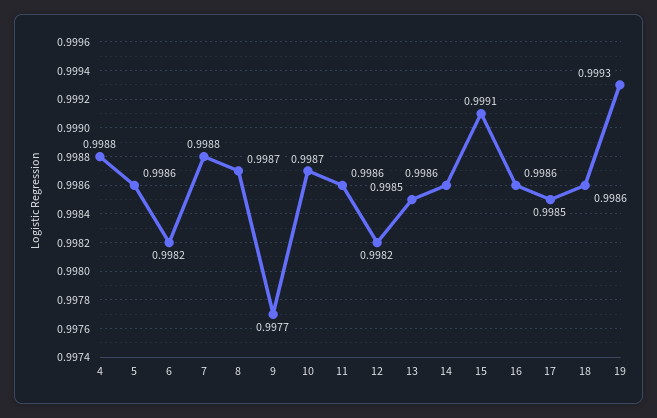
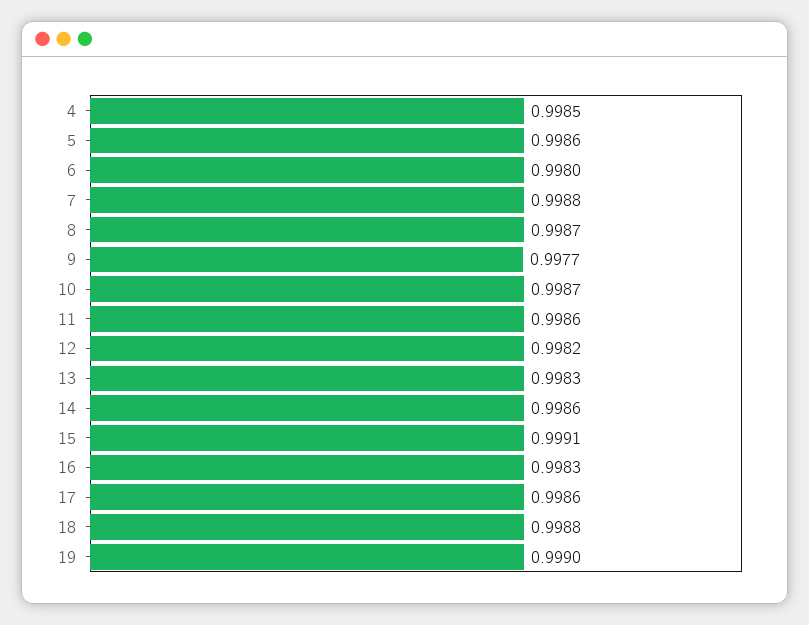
  {
-   "4": 0.9988,
+   "4": 0.9985,
    "5": 0.9986,
-   "6": 0.9982,
+   "6": 0.998,
    "7": 0.9988,
    "8": 0.9987,
    "9": 0.9977,
    "10": 0.9987,
    "11": 0.9986,
    "12": 0.9982,
-   "13": 0.9985,
+   "13": 0.9983,
    "14": 0.9986,
    "15": 0.9991,
-   "16": 0.9986,
+   "16": 0.9983,
-   "17": 0.9985,
+   "17": 0.9986,
-   "18": 0.9986,
+   "18": 0.9988,
-   "19": 0.9993
+   "19": 0.999
  }

